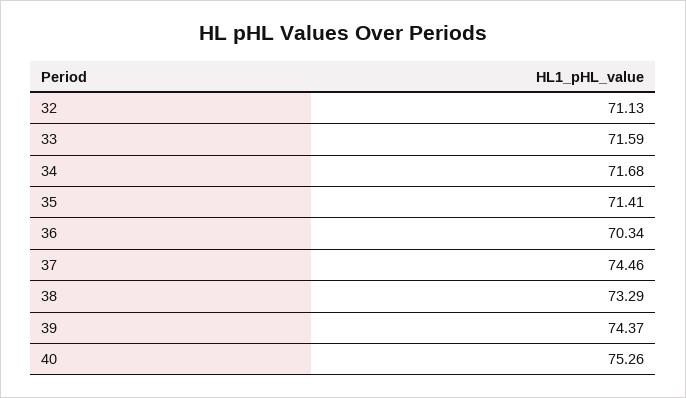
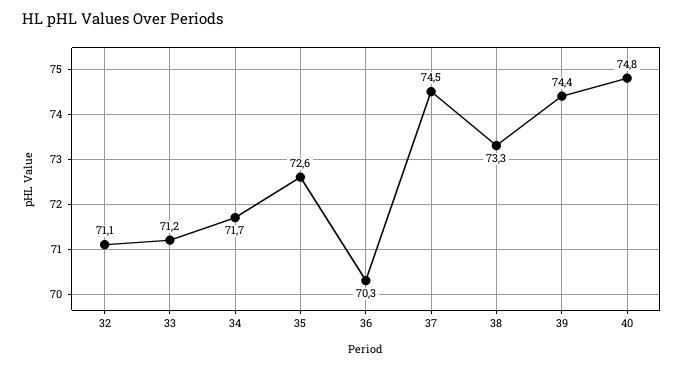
  {
    "32": 71.13,
-   "33": 71.59,
+   "33": 71.2,
    "34": 71.68,
-   "35": 71.41,
+   "35": 72.6,
    "36": 70.34,
    "37": 74.46,
    "38": 73.29,
    "39": 74.37,
-   "40": 75.26
+   "40": 74.8
  }

